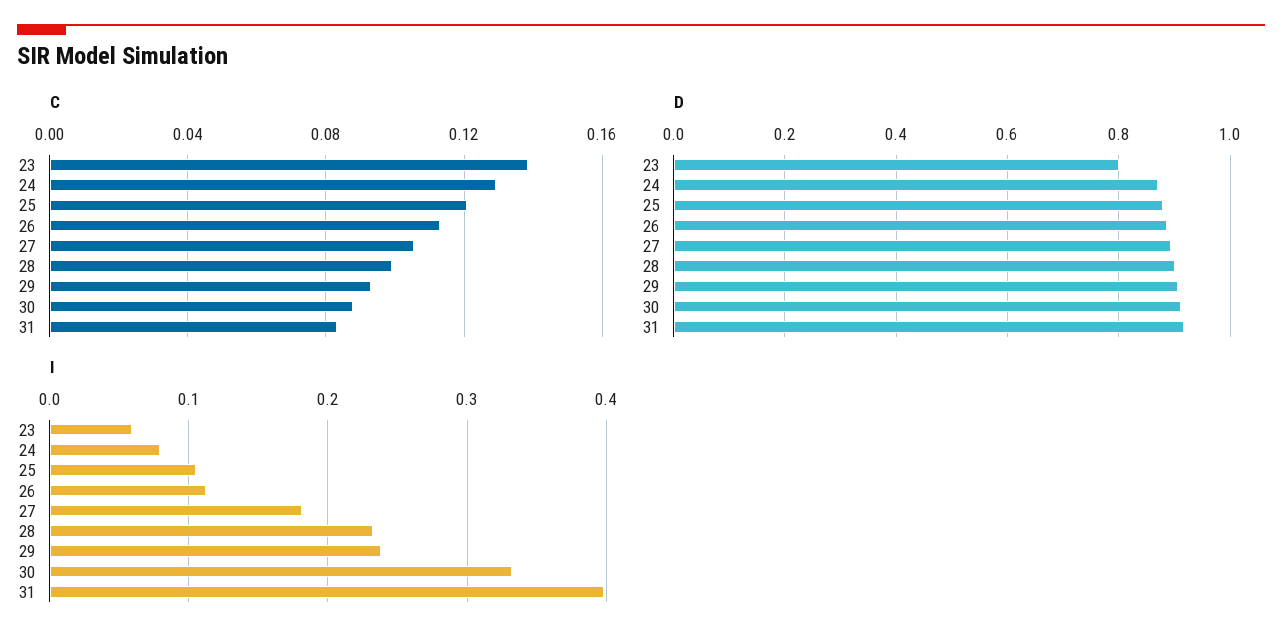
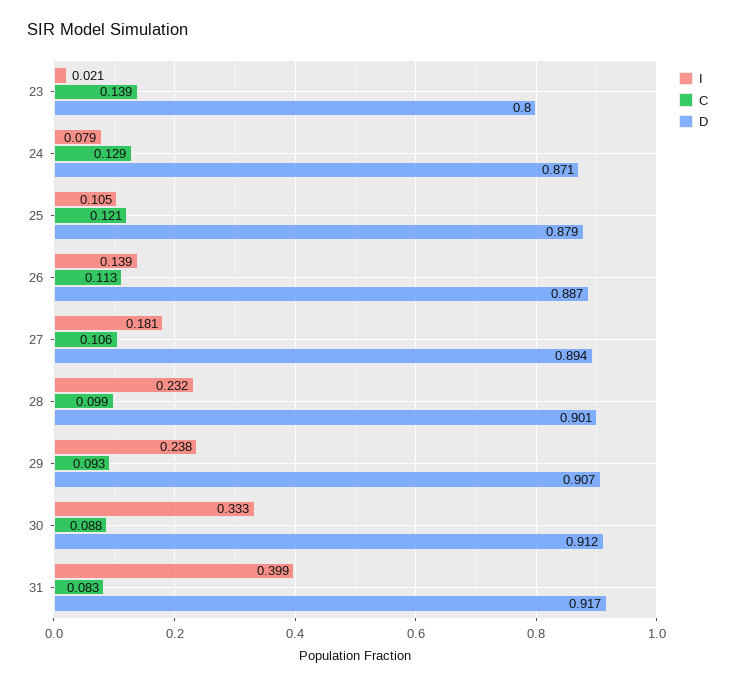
  {
    "C": {
      "23": 0.139,
      "24": 0.129,
      "25": 0.121,
      "26": 0.113,
      "27": 0.106,
      "28": 0.099,
      "29": 0.093,
      "30": 0.088,
      "31": 0.083
    },
    "D": {
      "23": 0.8,
      "24": 0.871,
      "25": 0.879,
      "26": 0.887,
      "27": 0.894,
      "28": 0.901,
      "29": 0.907,
      "30": 0.912,
      "31": 0.917
    },
    "I": {
-     "23": 0.06,
+     "23": 0.021,
      "24": 0.079,
      "25": 0.105,
-     "26": 0.11,
+     "26": 0.139,
      "27": 0.181,
      "28": 0.232,
      "29": 0.238,
      "30": 0.333,
      "31": 0.399
    }
  }

